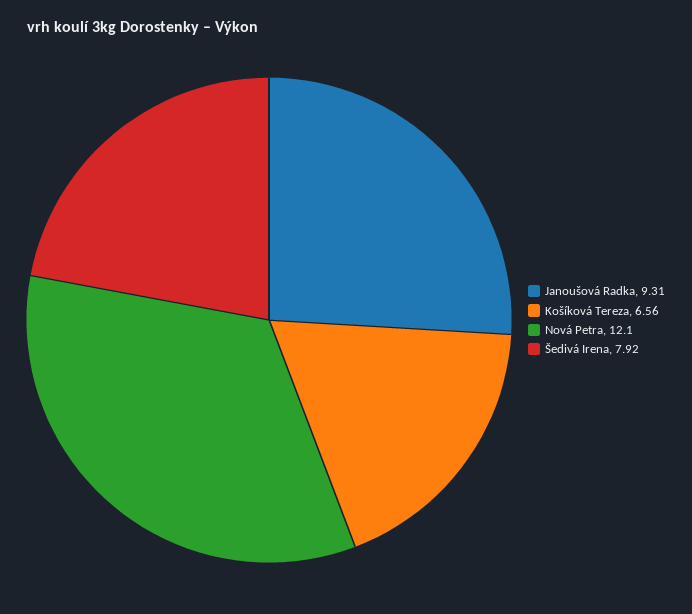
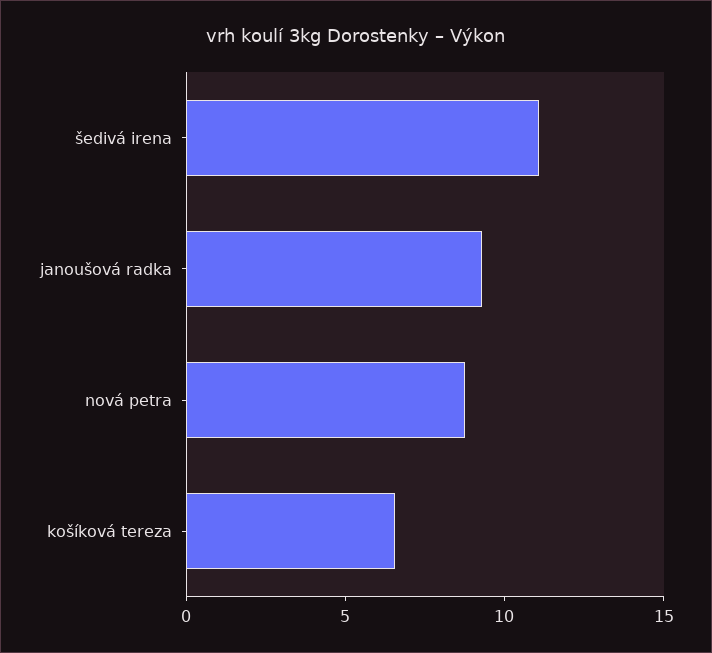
  {
    "Janoušová Radka": 9.31,
    "Košíková Tereza": 6.56,
-   "Nová Petra": 12.1,
+   "Nová Petra": 9,
-   "Šedivá Irena": 7.92
+   "Šedivá Irena": 11
  }

